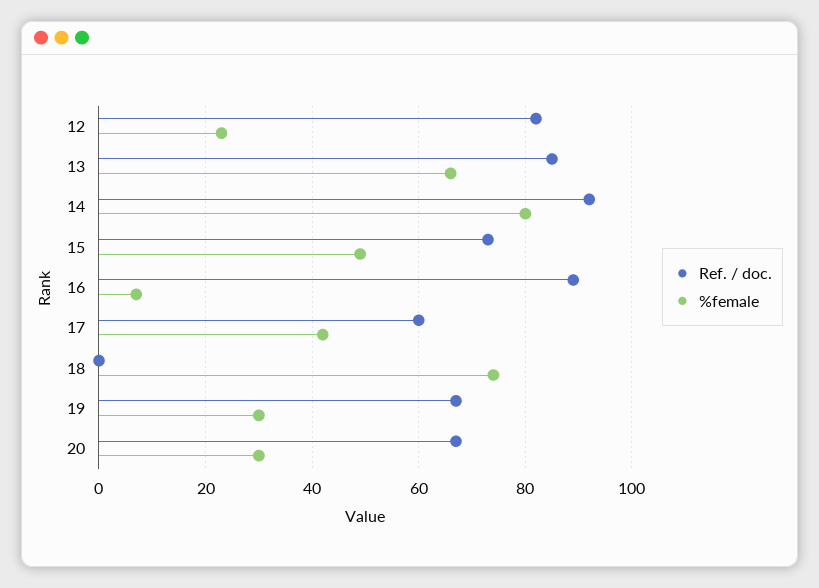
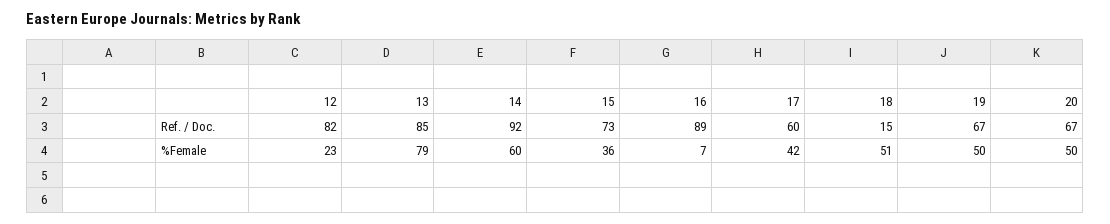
  {
    "Ref. / doc.": {
      "12": 82,
      "13": 85,
      "14": 92,
      "15": 73,
      "16": 89,
      "17": 60,
-     "18": 0,
+     "18": 15,
      "19": 67,
      "20": 67
    },
    "%female": {
      "12": 23,
-     "13": 65,
+     "13": 79,
-     "14": 80,
+     "14": 60,
-     "15": 50,
+     "15": 36,
      "16": 7,
      "17": 42,
-     "18": 75,
+     "18": 51,
-     "19": 30,
+     "19": 50,
-     "20": 30
+     "20": 50
    }
  }

